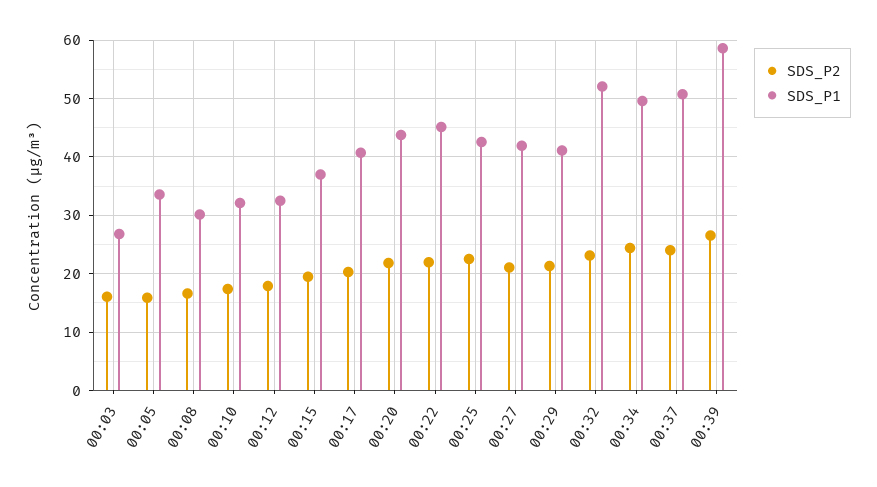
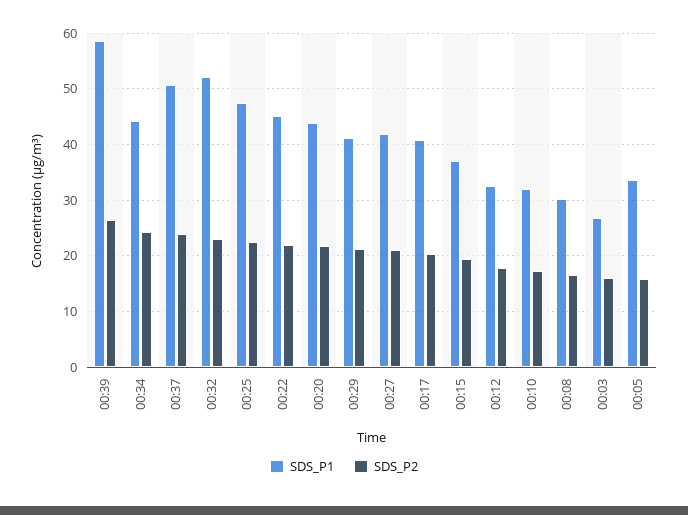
  {
    "SDS_P2": {
      "00:03": 16,
      "00:05": 16,
      "00:08": 16,
      "00:10": 18,
      "00:12": 18,
      "00:15": 20,
      "00:17": 20,
      "00:20": 22,
      "00:22": 22,
      "00:25": 22,
      "00:27": 22,
      "00:29": 22,
      "00:32": 24,
      "00:34": 24,
      "00:37": 24,
      "00:39": 26
    },
    "SDS_P1": {
      "00:03": 26,
      "00:05": 34,
      "00:08": 30,
      "00:10": 32,
      "00:12": 32,
      "00:15": 38,
      "00:17": 40,
      "00:20": 44,
      "00:22": 46,
-     "00:25": 42,
+     "00:25": 48,
      "00:27": 42,
      "00:29": 42,
      "00:32": 52,
-     "00:34": 50,
+     "00:34": 44,
      "00:37": 50,
      "00:39": 58
    }
  }

